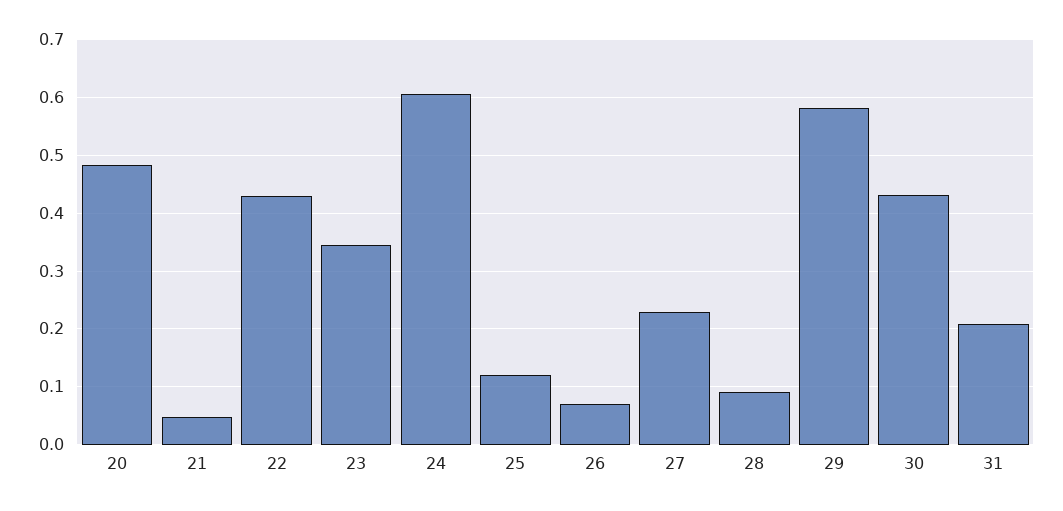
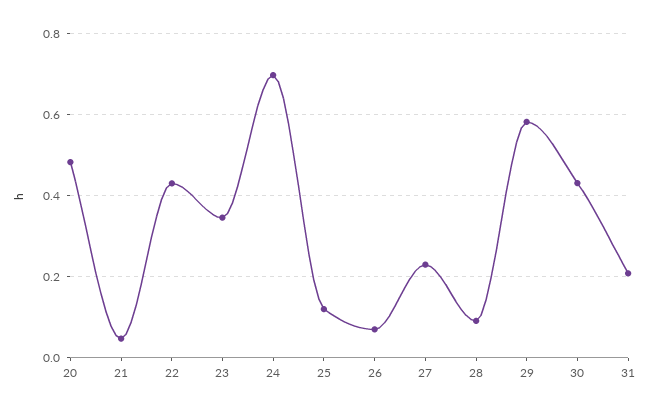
  {
    "20": 0.48,
    "21": 0.04,
    "22": 0.44,
    "23": 0.34,
-   "24": 0.6,
+   "24": 0.7,
    "25": 0.12,
    "26": 0.08,
    "27": 0.22,
    "28": 0.1,
    "29": 0.58,
    "30": 0.44,
    "31": 0.2
  }

